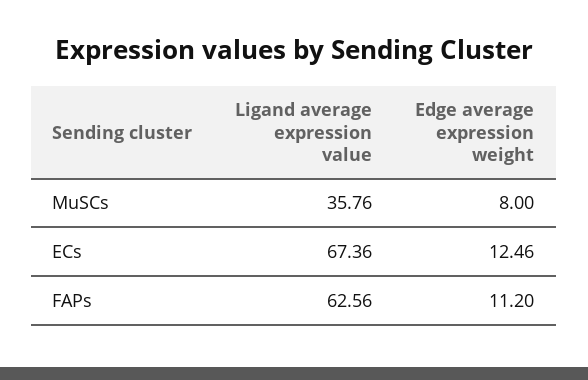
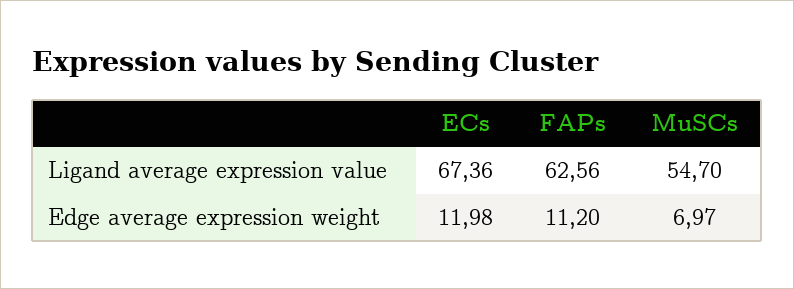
  {
    "Ligand average expression value": {
-     "MuSCs": 35.76,
+     "MuSCs": 54.7,
      "ECs": 67.36,
      "FAPs": 62.56
    },
    "Edge average expression weight": {
-     "MuSCs": 8,
+     "MuSCs": 6.97,
-     "ECs": 12.46,
+     "ECs": 11.98,
      "FAPs": 11.2
    }
  }

